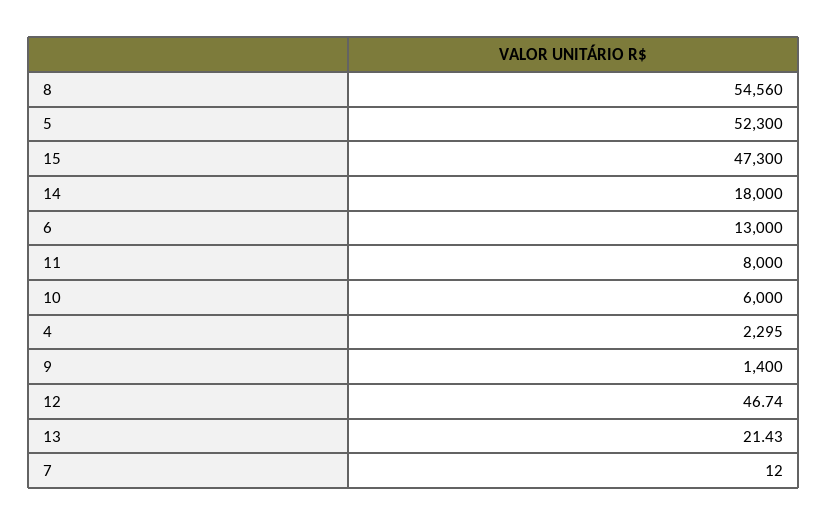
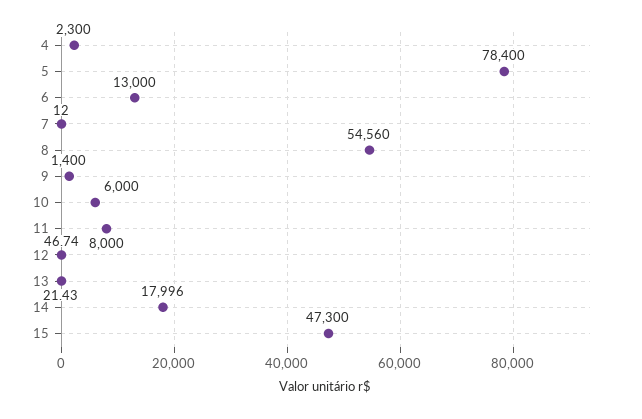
  {
    "8": 54560,
-   "5": 52300,
+   "5": 78400,
    "15": 47300,
-   "14": 18000,
+   "14": 17996,
    "6": 13000,
    "11": 8000,
    "10": 6000,
-   "4": 2295,
+   "4": 2300,
    "9": 1400,
    "12": 46.74,
    "13": 21.43,
    "7": 12
  }

